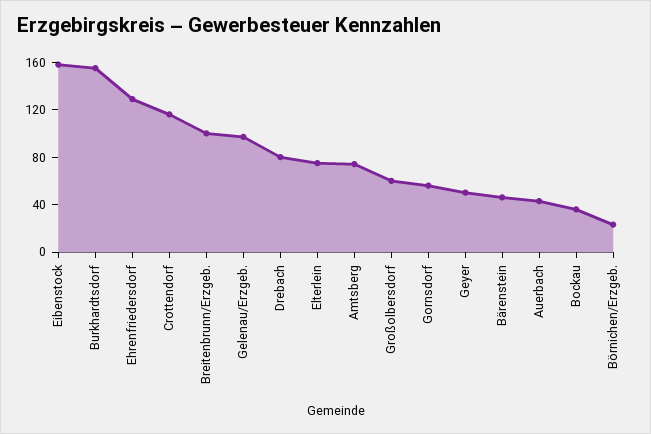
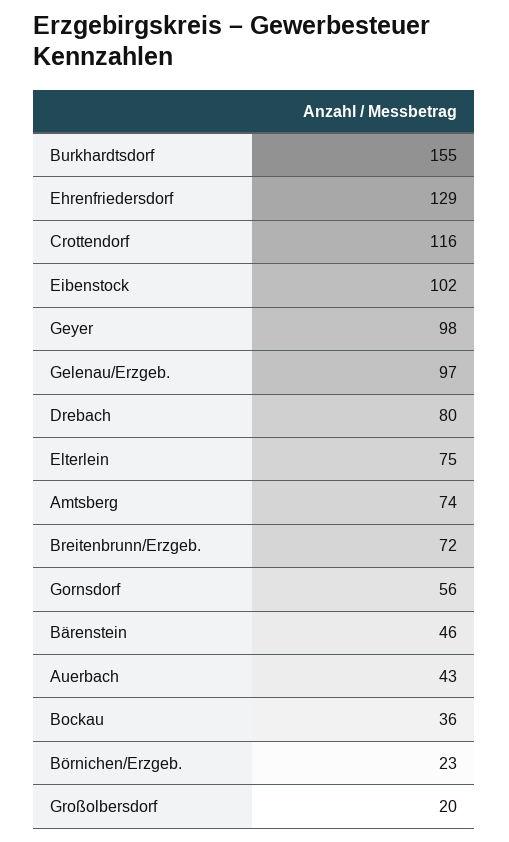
  {
-   "Eibenstock": 160,
+   "Eibenstock": 102,
    "Burkhardtsdorf": 155,
    "Ehrenfriedersdorf": 129,
    "Crottendorf": 116,
-   "Breitenbrunn/Erzgeb.": 100,
+   "Breitenbrunn/Erzgeb.": 72,
    "Gelenau/Erzgeb.": 97,
    "Drebach": 80,
    "Elterlein": 75,
    "Amtsberg": 74,
-   "Großolbersdorf": 60,
+   "Großolbersdorf": 20,
    "Gornsdorf": 56,
-   "Geyer": 50,
+   "Geyer": 98,
    "Bärenstein": 46,
    "Auerbach": 43,
    "Bockau": 36,
    "Börnichen/Erzgeb.": 23
  }

